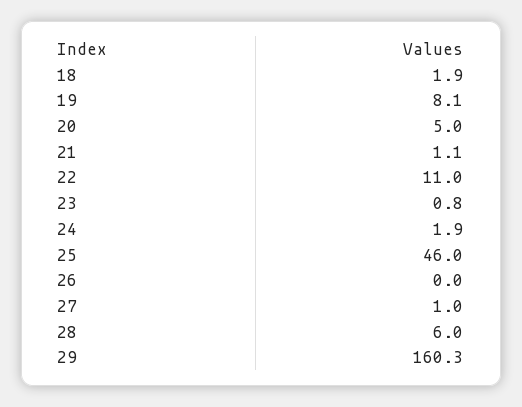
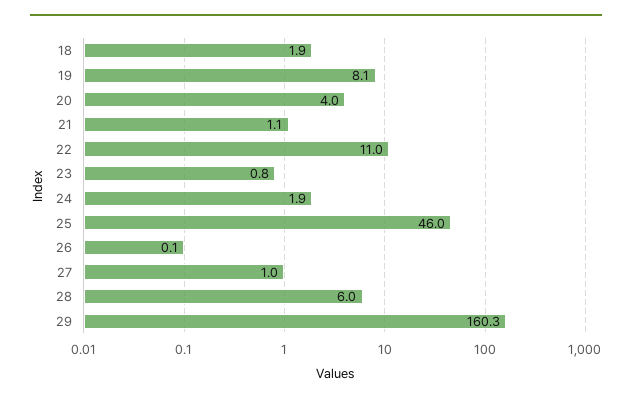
  {
    "18": 1.9,
    "19": 8.1,
-   "20": 5,
+   "20": 4,
    "21": 1.1,
    "22": 11,
    "23": 0.8,
    "24": 1.9,
    "25": 46,
-   "26": 0,
+   "26": 0.1,
    "27": 1,
    "28": 6,
    "29": 160.3
  }

